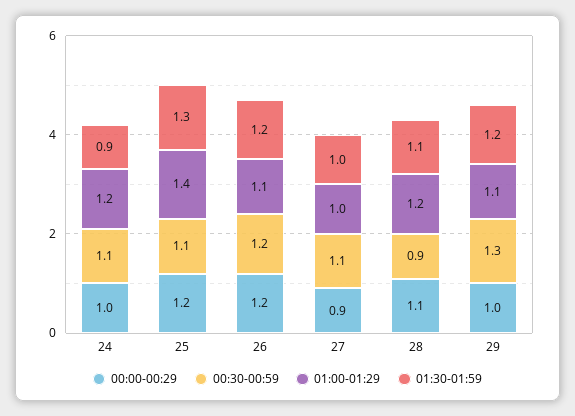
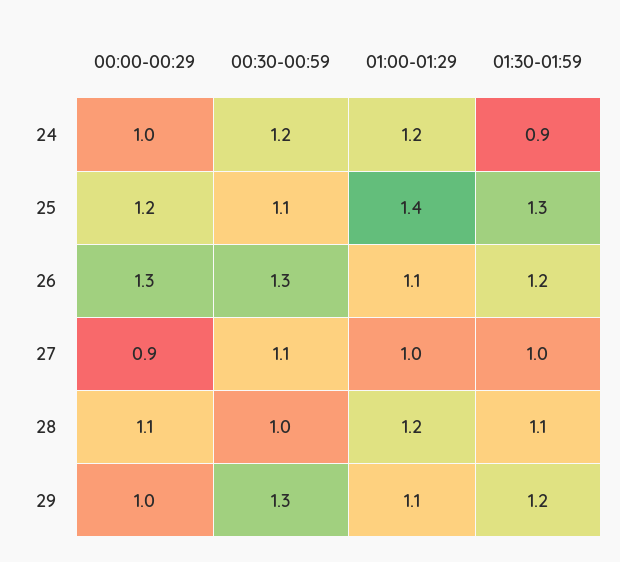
  {
    "00:00-00:29": {
      "24": 1,
      "25": 1.2,
-     "26": 1.2,
+     "26": 1.3,
      "27": 0.9,
      "28": 1.1,
      "29": 1
    },
    "00:30-00:59": {
-     "24": 1.1,
+     "24": 1.2,
      "25": 1.1,
-     "26": 1.2,
+     "26": 1.3,
      "27": 1.1,
-     "28": 0.9,
+     "28": 1,
      "29": 1.3
    },
    "01:00-01:29": {
      "24": 1.2,
      "25": 1.4,
      "26": 1.1,
      "27": 1,
      "28": 1.2,
      "29": 1.1
    },
    "01:30-01:59": {
      "24": 0.9,
      "25": 1.3,
      "26": 1.2,
      "27": 1,
      "28": 1.1,
      "29": 1.2
    }
  }

